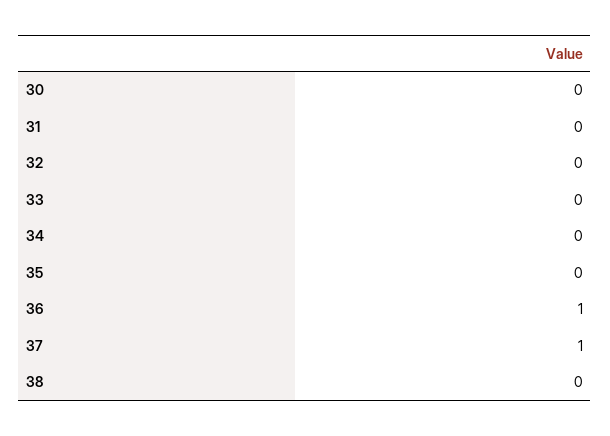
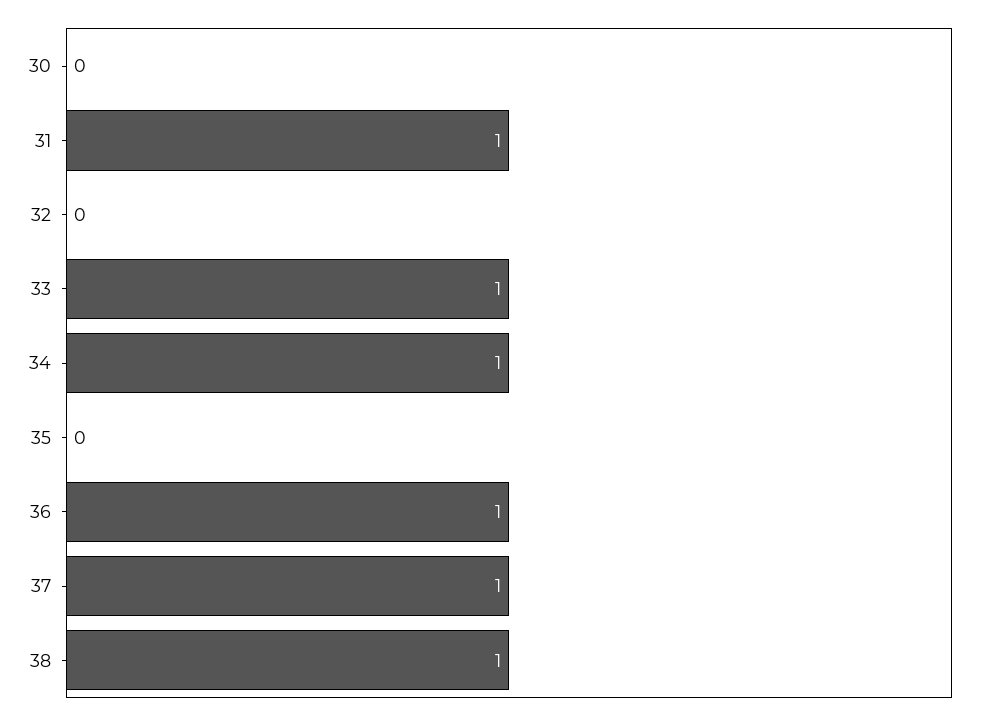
  {
    "30": 0,
-   "31": 0,
+   "31": 1,
    "32": 0,
-   "33": 0,
+   "33": 1,
-   "34": 0,
+   "34": 1,
    "35": 0,
    "36": 1,
    "37": 1,
-   "38": 0
+   "38": 1
  }

